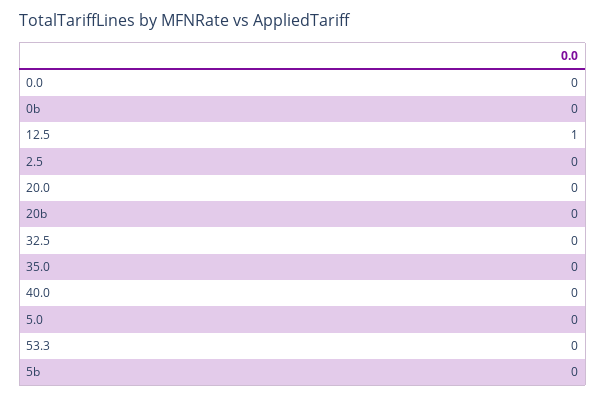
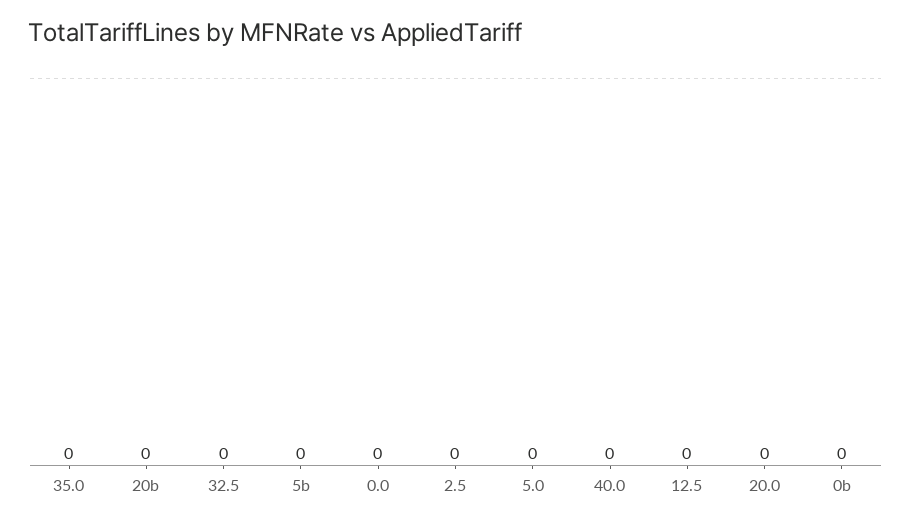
  {
    "0.0": 0,
    "0b": 0,
-   "12.5": 1,
+   "12.5": 0,
    "2.5": 0,
    "20.0": 0,
    "20b": 0,
    "32.5": 0,
    "35.0": 0,
    "40.0": 0,
    "5.0": 0,
-   "53.3": 0,
    "5b": 0
  }

